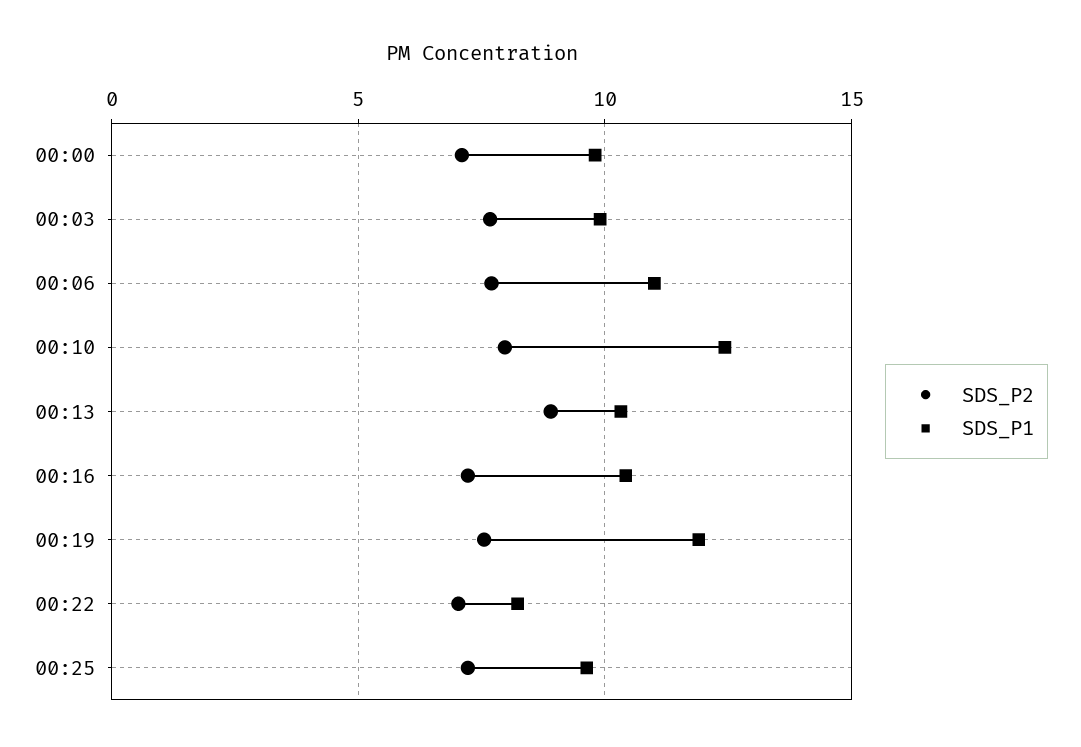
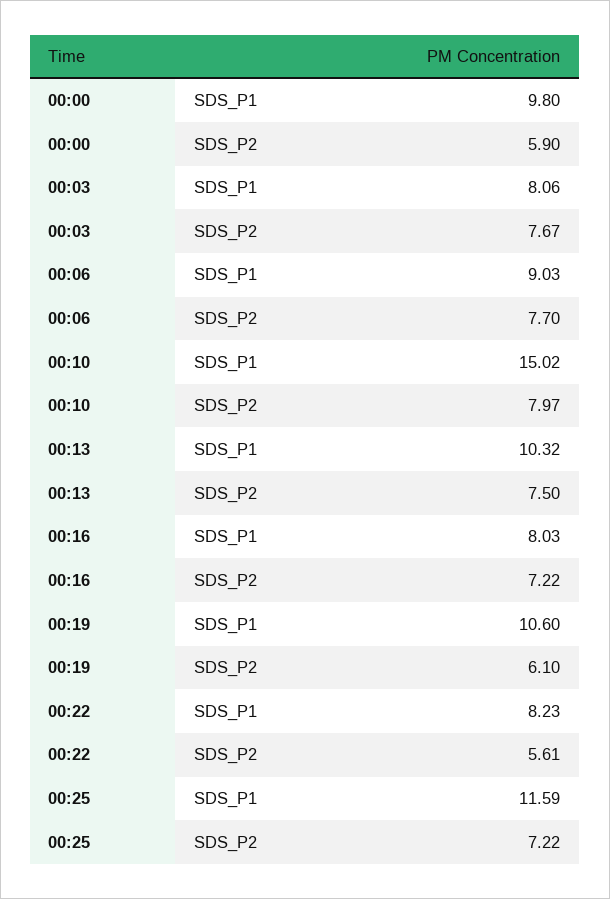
  {
    "SDS_P2": {
-     "00:00": 7,
+     "00:00": 5.9,
      "00:03": 7.67,
      "00:06": 7.7,
      "00:10": 7.97,
-     "00:13": 9,
+     "00:13": 7.5,
      "00:16": 7.22,
-     "00:19": 7.5,
+     "00:19": 6.1,
-     "00:22": 7,
+     "00:22": 5.61,
      "00:25": 7.22
    },
    "SDS_P1": {
      "00:00": 9.8,
-     "00:03": 10,
+     "00:03": 8.06,
-     "00:06": 11,
+     "00:06": 9.03,
-     "00:10": 12.5,
+     "00:10": 15.02,
      "00:13": 10.32,
-     "00:16": 10.5,
+     "00:16": 8.03,
-     "00:19": 12,
+     "00:19": 10.6,
      "00:22": 8.23,
-     "00:25": 9.5
+     "00:25": 11.59
    }
  }

